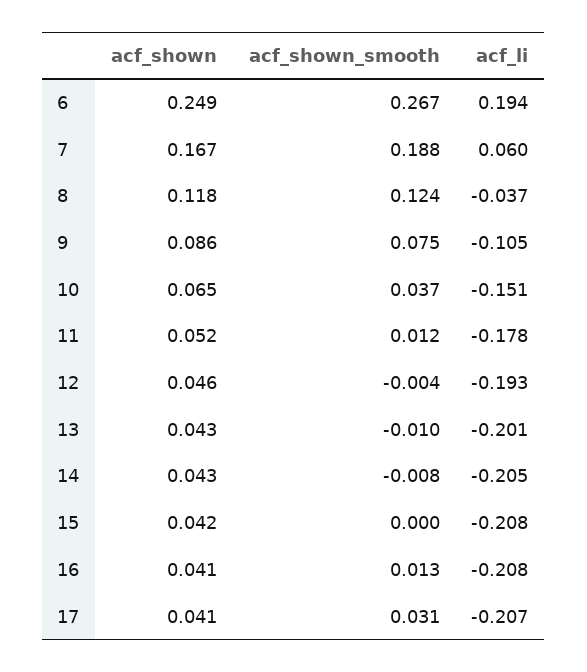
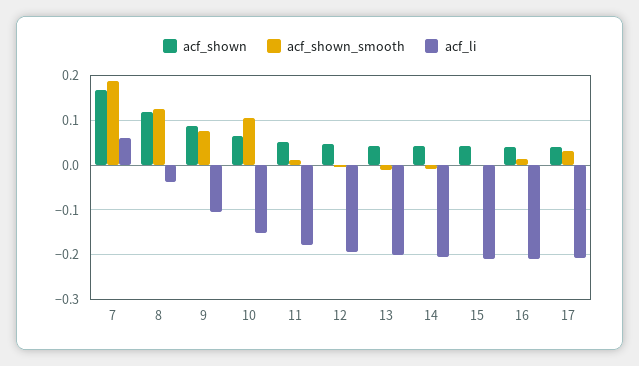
  {
    "acf_shown": {
-     "6": 0.249,
      "7": 0.167,
      "8": 0.118,
      "9": 0.086,
      "10": 0.065,
      "11": 0.052,
      "12": 0.046,
      "13": 0.043,
      "14": 0.043,
      "15": 0.042,
      "16": 0.041,
      "17": 0.041
    },
    "acf_shown_smooth": {
-     "6": 0.267,
      "7": 0.188,
      "8": 0.124,
      "9": 0.075,
-     "10": 0.037,
+     "10": 0.1,
      "11": 0.012,
      "12": -0.004,
      "13": -0.01,
      "14": -0.008,
      "15": 0,
      "16": 0.013,
      "17": 0.031
    },
    "acf_li": {
-     "6": 0.194,
      "7": 0.06,
      "8": -0.037,
      "9": -0.105,
      "10": -0.151,
      "11": -0.178,
      "12": -0.193,
      "13": -0.201,
      "14": -0.205,
      "15": -0.208,
      "16": -0.208,
      "17": -0.207
    }
  }

